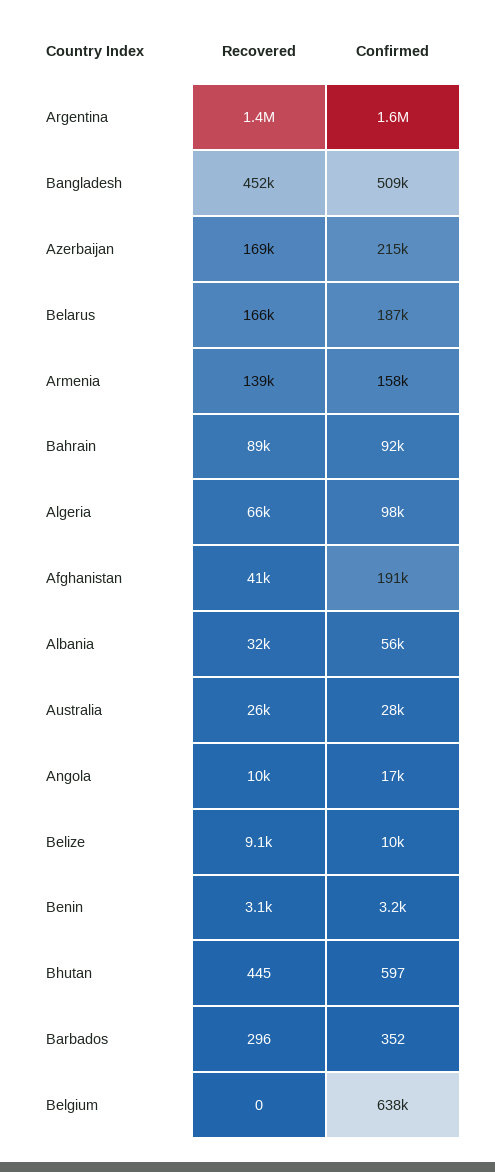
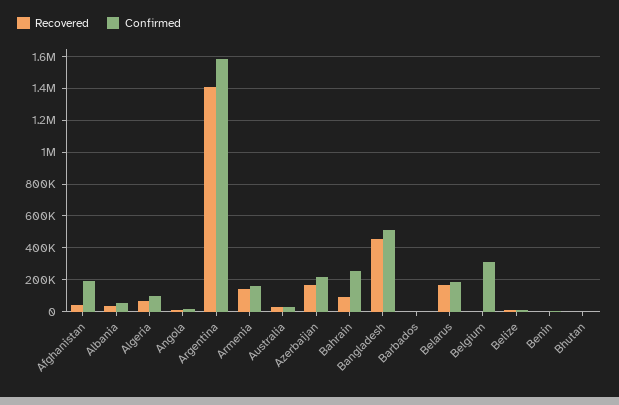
  {
    "Recovered": {
      "Argentina": 1400000,
      "Bangladesh": 452000,
      "Azerbaijan": 169000,
      "Belarus": 166000,
      "Armenia": 139000,
      "Bahrain": 89000,
      "Algeria": 66000,
      "Afghanistan": 41000,
      "Albania": 32000,
      "Australia": 26000,
      "Angola": 10000,
      "Belize": 9100,
      "Benin": 3100,
      "Bhutan": 445,
      "Barbados": 296,
      "Belgium": 0
    },
    "Confirmed": {
      "Argentina": 1600000,
      "Bangladesh": 509000,
      "Azerbaijan": 215000,
      "Belarus": 187000,
      "Armenia": 158000,
-     "Bahrain": 92000,
+     "Bahrain": 250000,
      "Algeria": 98000,
      "Afghanistan": 191000,
      "Albania": 56000,
      "Australia": 28000,
      "Angola": 17000,
      "Belize": 10000,
      "Benin": 3200,
      "Bhutan": 597,
      "Barbados": 352,
-     "Belgium": 638000
+     "Belgium": 300000
    }
  }

